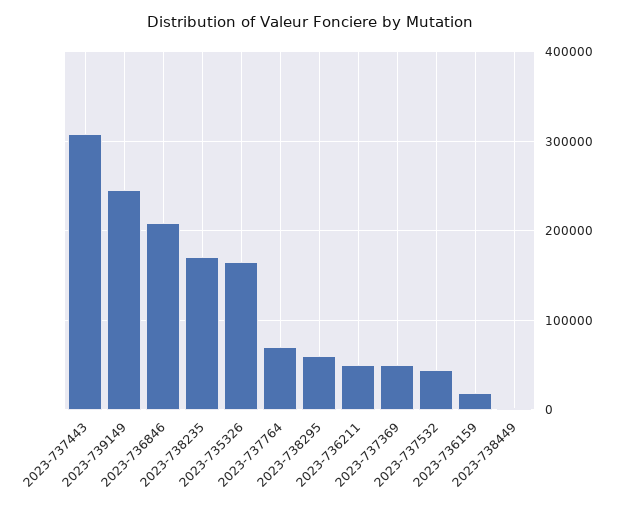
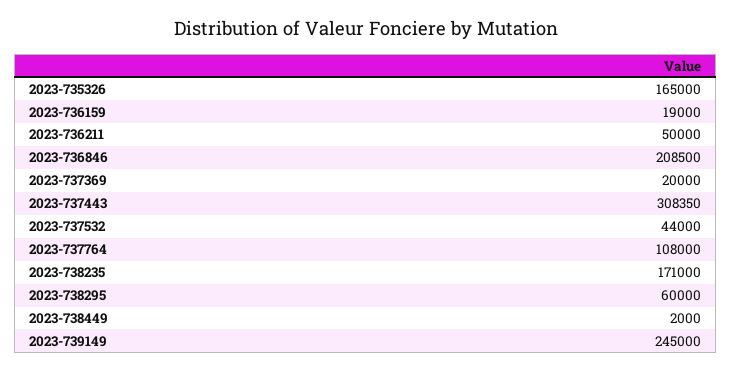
  {
    "2023-737443": 308350,
    "2023-739149": 245000,
    "2023-736846": 208500,
    "2023-738235": 171000,
    "2023-735326": 165000,
-   "2023-737764": 70000,
+   "2023-737764": 108000,
    "2023-738295": 60000,
    "2023-736211": 50000,
-   "2023-737369": 50000,
+   "2023-737369": 20000,
    "2023-737532": 44000,
    "2023-736159": 19000,
    "2023-738449": 2000
  }

